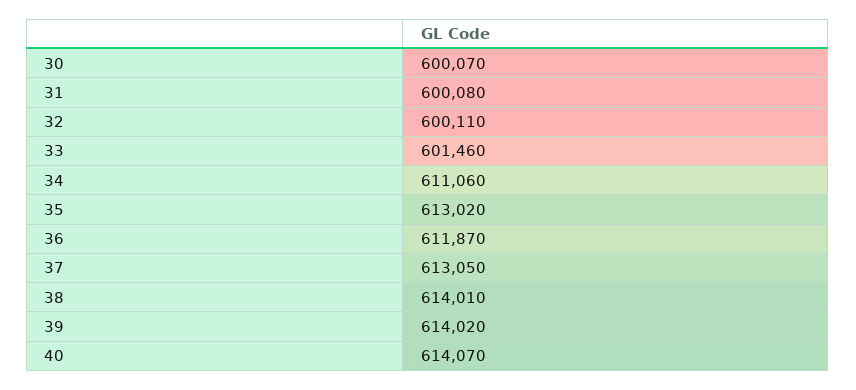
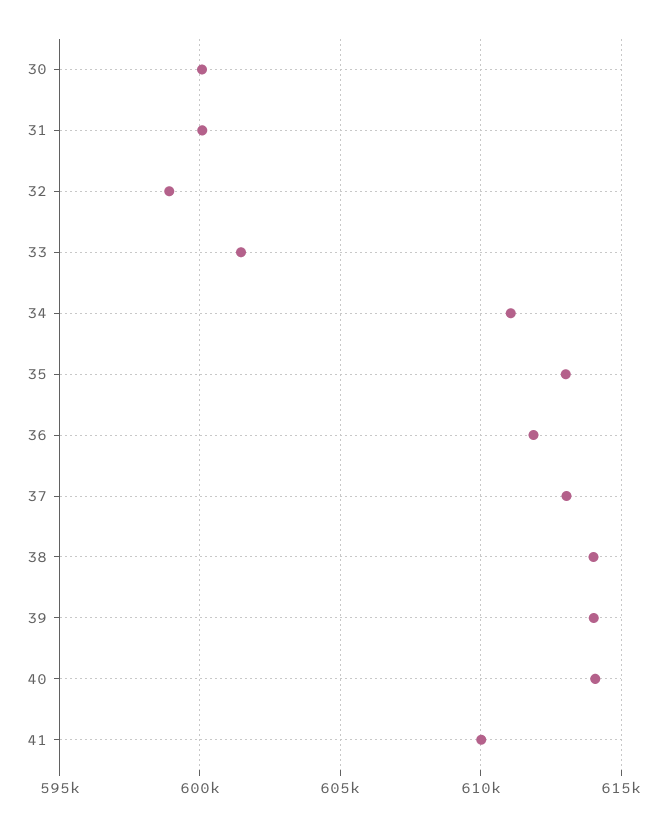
  {
    "30": 600070,
    "31": 600080,
-   "32": 600110,
+   "32": 599000,
    "33": 601460,
    "34": 611060,
    "35": 613020,
    "36": 611870,
    "37": 613050,
    "38": 614010,
    "39": 614020,
-   "40": 614070
+   "40": 614070,
+   "41": 610000
  }

